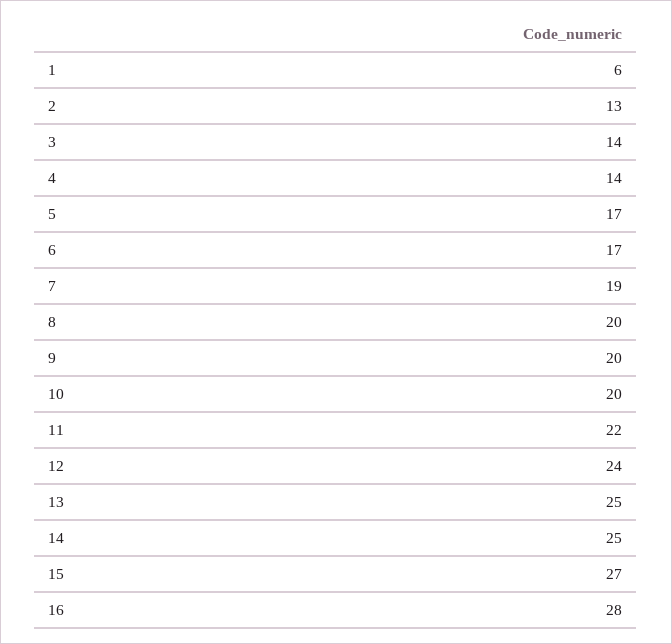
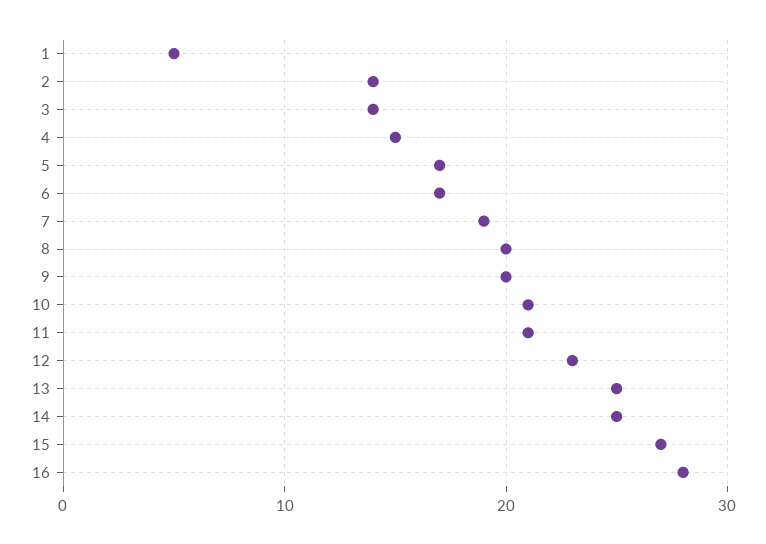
  {
-   "1": 6,
+   "1": 5,
-   "2": 13,
+   "2": 14,
    "3": 14,
-   "4": 14,
+   "4": 15,
    "5": 17,
    "6": 17,
    "7": 19,
    "8": 20,
    "9": 20,
-   "10": 20,
+   "10": 21,
-   "11": 22,
+   "11": 21,
-   "12": 24,
+   "12": 23,
    "13": 25,
    "14": 25,
    "15": 27,
    "16": 28
  }

